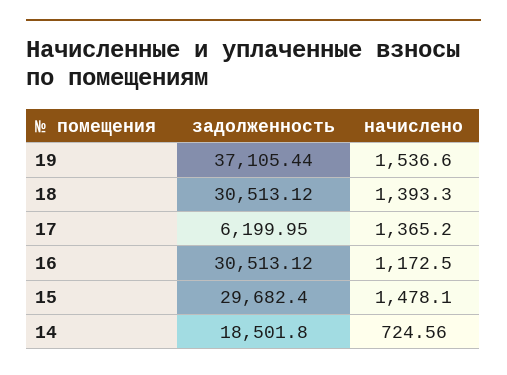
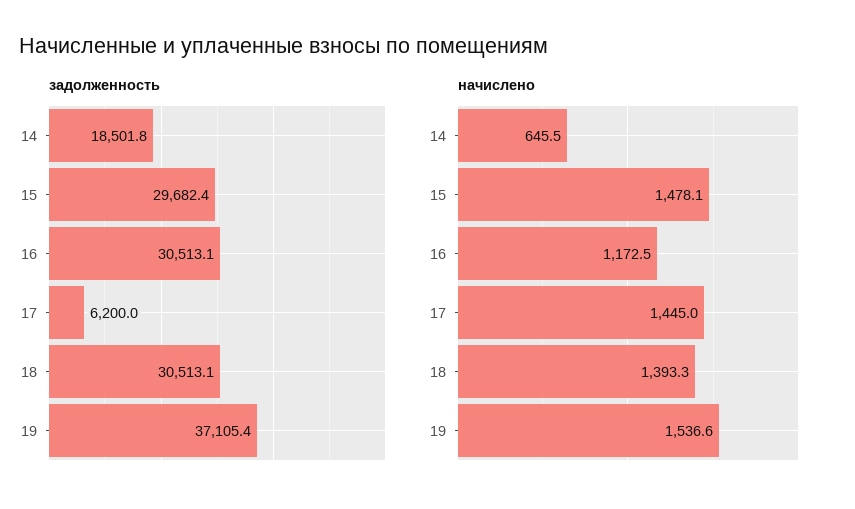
  {
    "задолженность": {
      "19": 37105.44,
      "18": 30513.12,
      "17": 6199.95,
      "16": 30513.12,
      "15": 29682.4,
      "14": 18501.8
    },
    "начислено": {
      "19": 1536.6,
      "18": 1393.3,
-     "17": 1365.2,
+     "17": 1445,
      "16": 1172.5,
      "15": 1478.1,
-     "14": 724.56
+     "14": 645.5
    }
  }

